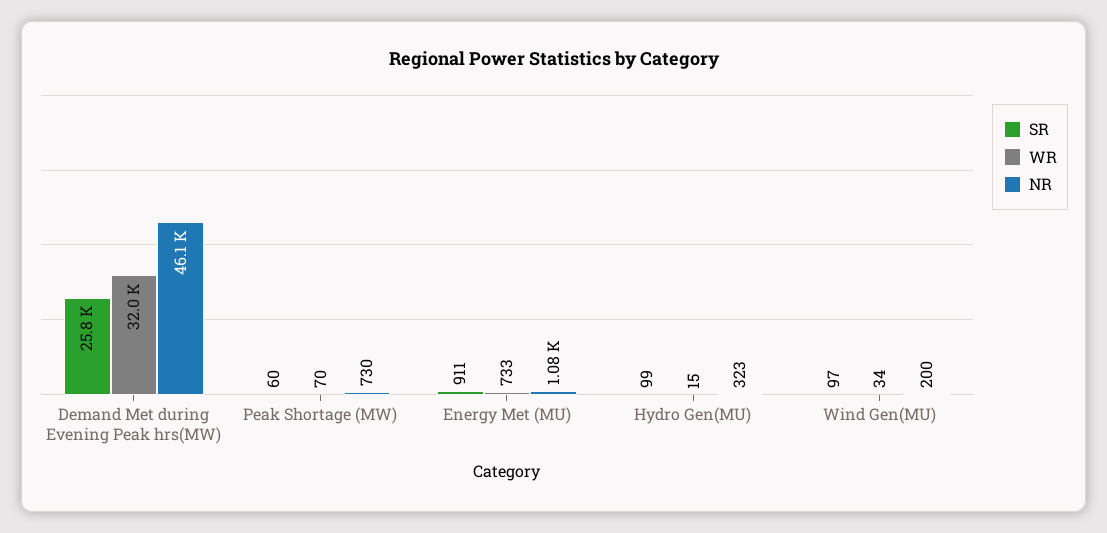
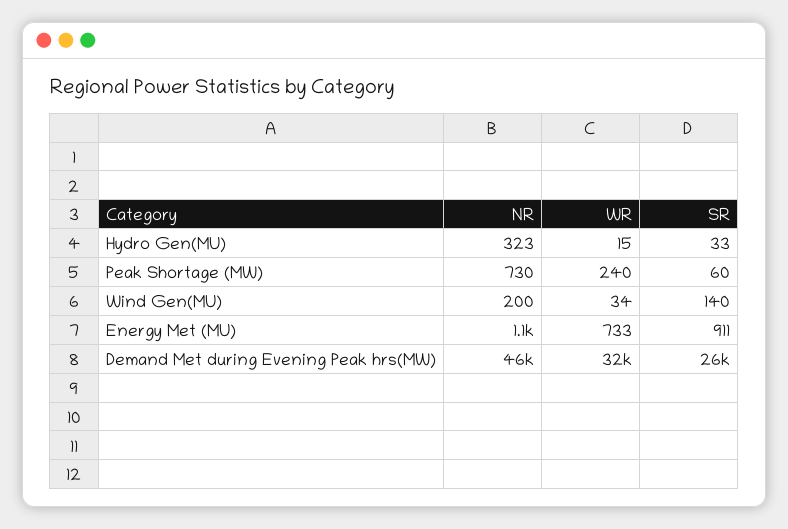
  {
    "SR": {
      "Demand Met during Evening Peak hrs(MW)": 25800,
      "Peak Shortage (MW)": 60,
      "Energy Met (MU)": 911,
-     "Hydro Gen(MU)": 99,
+     "Hydro Gen(MU)": 33,
-     "Wind Gen(MU)": 97
+     "Wind Gen(MU)": 140
    },
    "WR": {
      "Demand Met during Evening Peak hrs(MW)": 32000,
-     "Peak Shortage (MW)": 70,
+     "Peak Shortage (MW)": 240,
      "Energy Met (MU)": 733,
      "Hydro Gen(MU)": 15,
      "Wind Gen(MU)": 34
    },
    "NR": {
      "Demand Met during Evening Peak hrs(MW)": 46100,
      "Peak Shortage (MW)": 730,
      "Energy Met (MU)": 1080,
      "Hydro Gen(MU)": 323,
      "Wind Gen(MU)": 200
    }
  }

